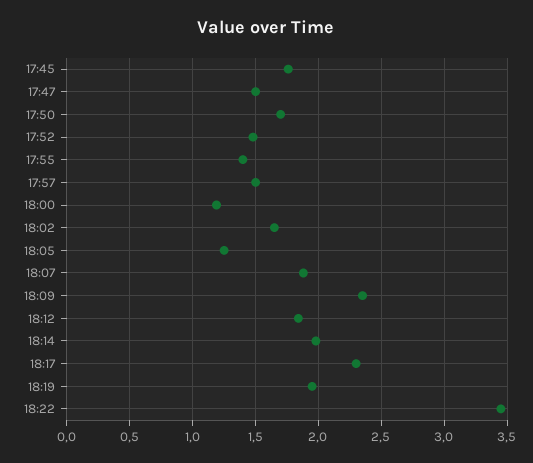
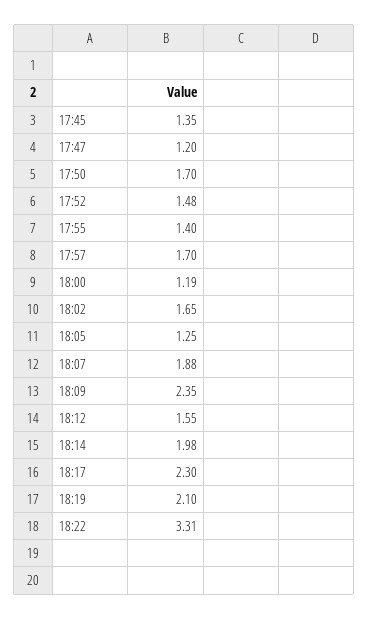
  {
-   "17:45": 1.75,
+   "17:45": 1.35,
-   "17:47": 1.5,
+   "17:47": 1.2,
    "17:50": 1.7,
    "17:52": 1.48,
    "17:55": 1.4,
-   "17:57": 1.5,
+   "17:57": 1.7,
    "18:00": 1.19,
    "18:02": 1.65,
    "18:05": 1.25,
    "18:07": 1.88,
    "18:09": 2.35,
-   "18:12": 1.85,
+   "18:12": 1.55,
    "18:14": 1.98,
    "18:17": 2.3,
-   "18:19": 1.95,
+   "18:19": 2.1,
-   "18:22": 3.45
+   "18:22": 3.31
  }

